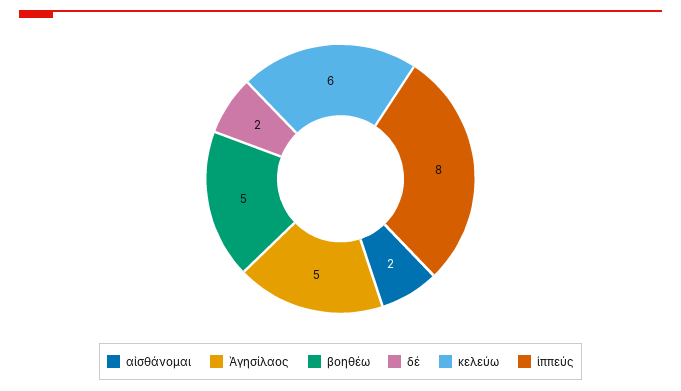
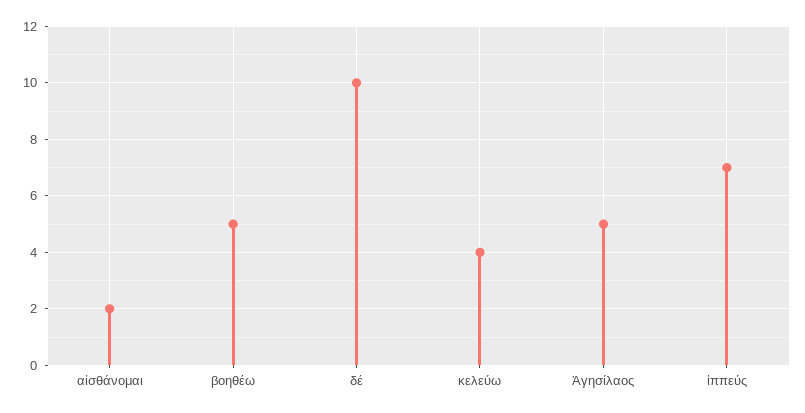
  {
    "αἰσθάνομαι": 2,
    "Ἀγησίλαος": 5,
    "βοηθέω": 5,
-   "δέ": 2,
+   "δέ": 10,
-   "κελεύω": 6,
+   "κελεύω": 4,
-   "ἱππεύς": 8
+   "ἱππεύς": 7
  }

